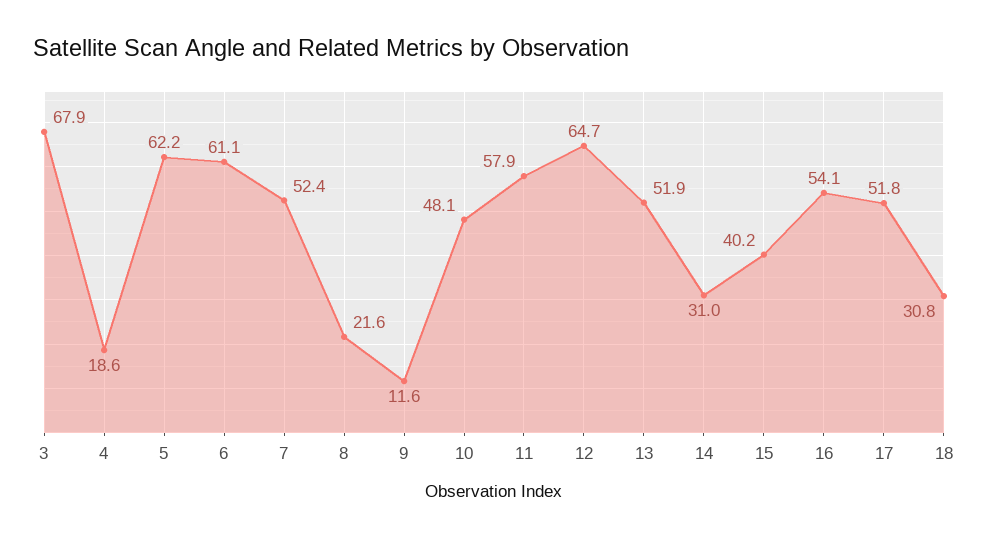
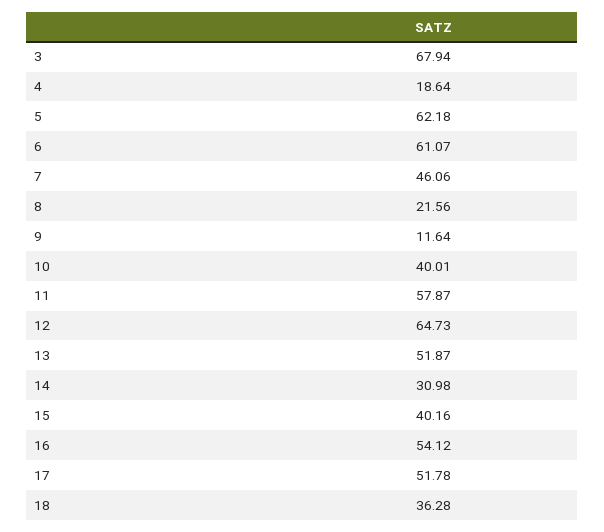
  {
    "3": 67.94,
    "4": 18.64,
    "5": 62.18,
    "6": 61.07,
-   "7": 52.4,
+   "7": 46.06,
    "8": 21.56,
    "9": 11.64,
-   "10": 48.1,
+   "10": 40.01,
    "11": 57.87,
    "12": 64.73,
    "13": 51.87,
    "14": 30.98,
    "15": 40.16,
    "16": 54.12,
    "17": 51.78,
-   "18": 30.8
+   "18": 36.28
  }

